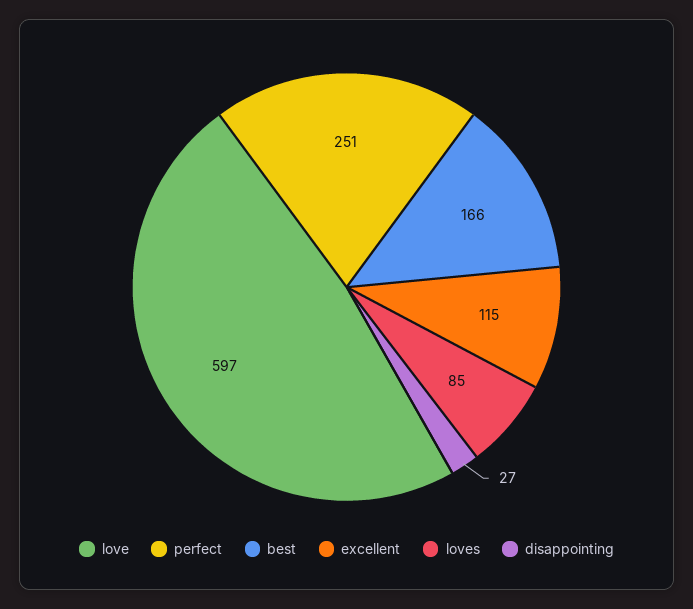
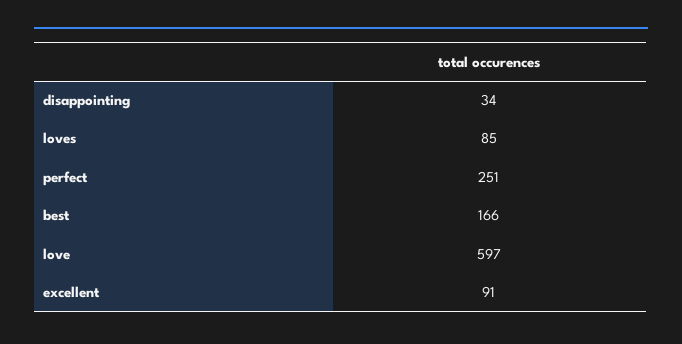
  {
    "love": 597,
    "perfect": 251,
    "best": 166,
-   "excellent": 115,
+   "excellent": 91,
    "loves": 85,
-   "disappointing": 27
+   "disappointing": 34
  }

